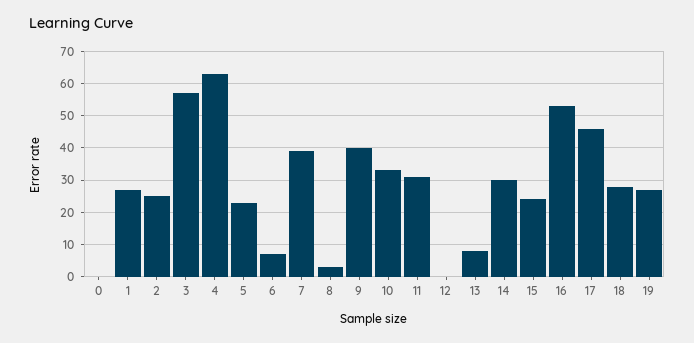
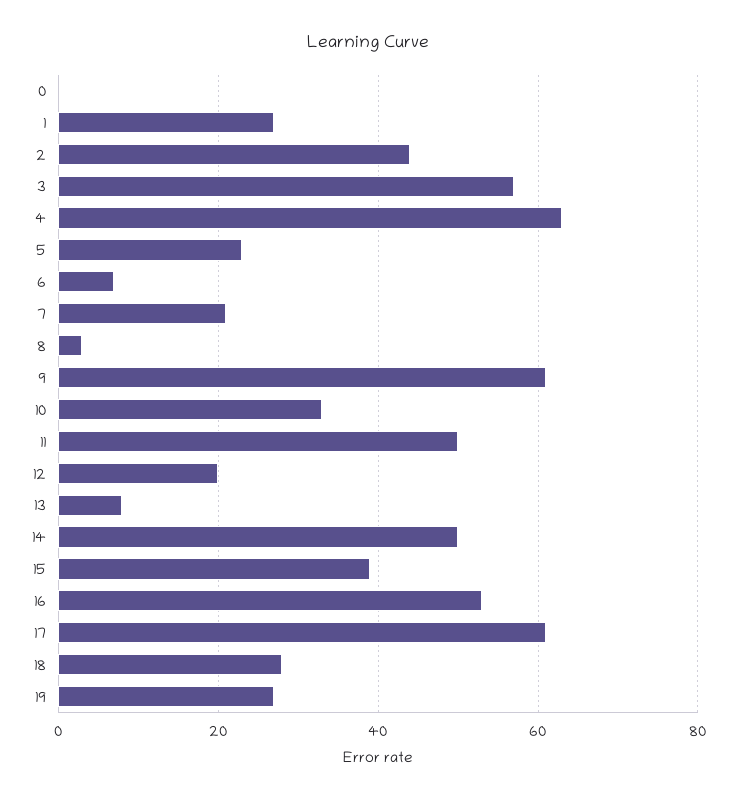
  {
    "0": 0,
    "1": 25,
-   "2": 25,
+   "2": 45,
    "3": 55,
    "4": 65,
    "5": 25,
    "6": 5,
-   "7": 40,
+   "7": 20,
    "8": 5,
-   "9": 40,
+   "9": 60,
    "10": 35,
-   "11": 30,
+   "11": 50,
-   "12": 0,
+   "12": 20,
    "13": 10,
-   "14": 30,
+   "14": 50,
-   "15": 25,
+   "15": 40,
    "16": 55,
-   "17": 45,
+   "17": 60,
    "18": 30,
    "19": 25
  }

